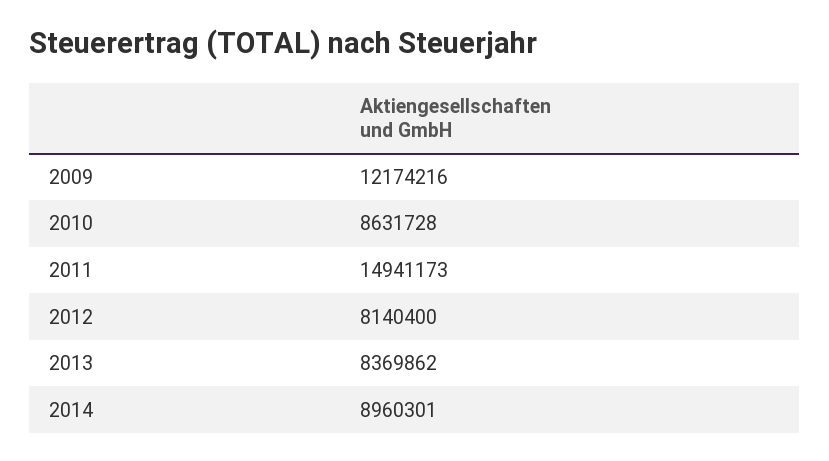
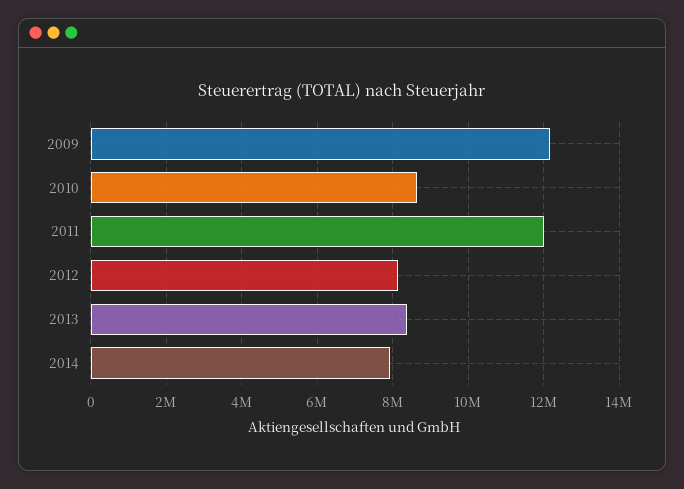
  {
    "2009": 12174216,
    "2010": 8631728,
-   "2011": 14941173,
+   "2011": 12000000,
    "2012": 8140400,
    "2013": 8369862,
-   "2014": 8960301
+   "2014": 8000000
  }

